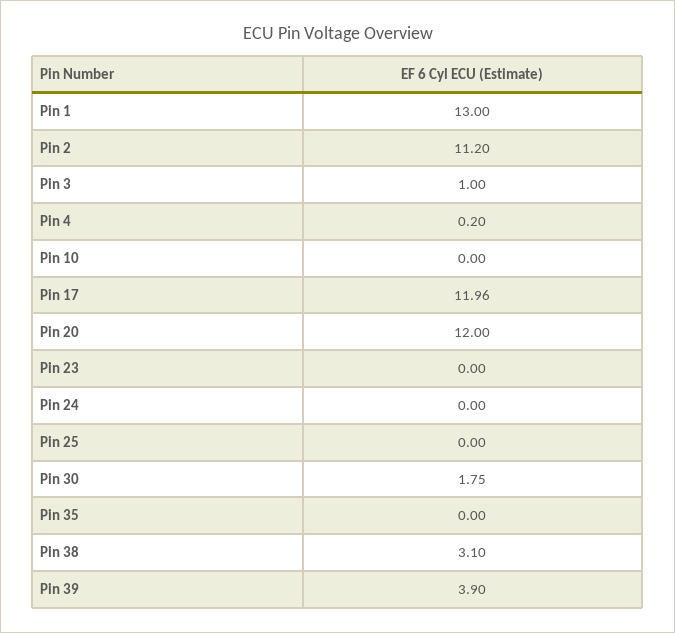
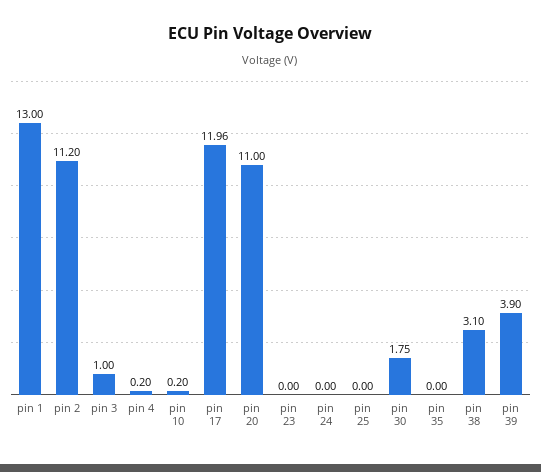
  {
    "Pin 1": 13,
    "Pin 2": 11.2,
    "Pin 3": 1,
    "Pin 4": 0.2,
-   "Pin 10": 0,
+   "Pin 10": 0.2,
    "Pin 17": 11.96,
-   "Pin 20": 12,
+   "Pin 20": 11,
    "Pin 23": 0,
    "Pin 24": 0,
    "Pin 25": 0,
    "Pin 30": 1.75,
    "Pin 35": 0,
    "Pin 38": 3.1,
    "Pin 39": 3.9
  }

